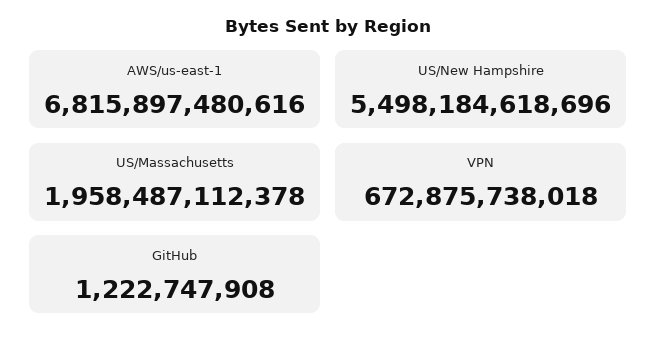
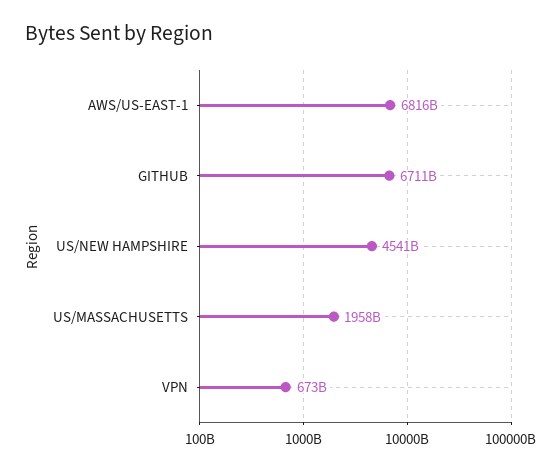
  {
    "AWS/us-east-1": 6815897480616,
-   "US/New Hampshire": 5498184618696,
+   "US/New Hampshire": 4541000000000,
    "US/Massachusetts": 1958487112378,
    "VPN": 672875738018,
-   "GitHub": 1222747908
+   "GitHub": 6711000000000
  }

